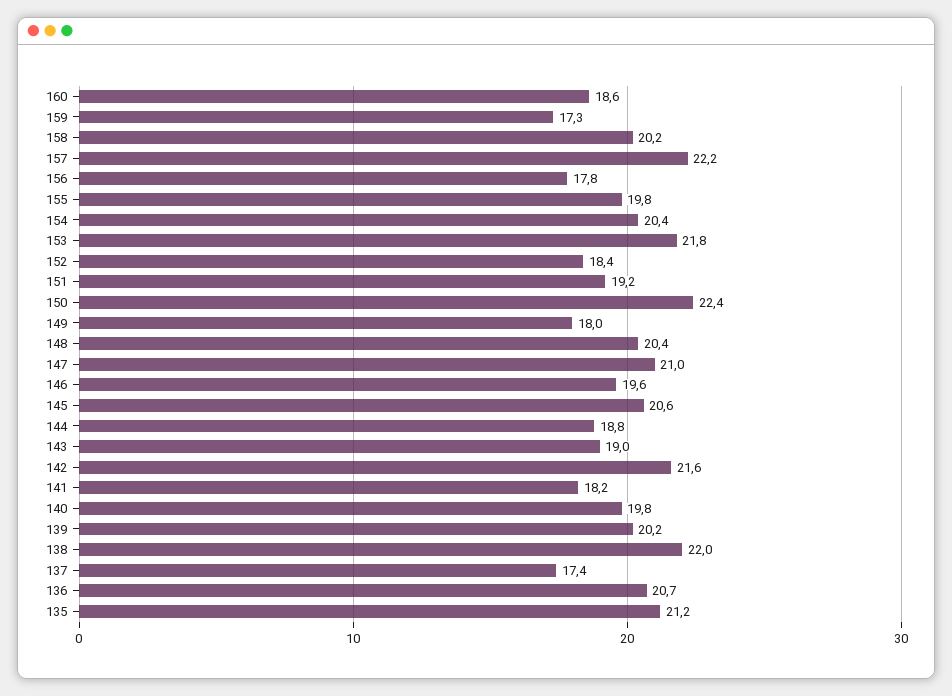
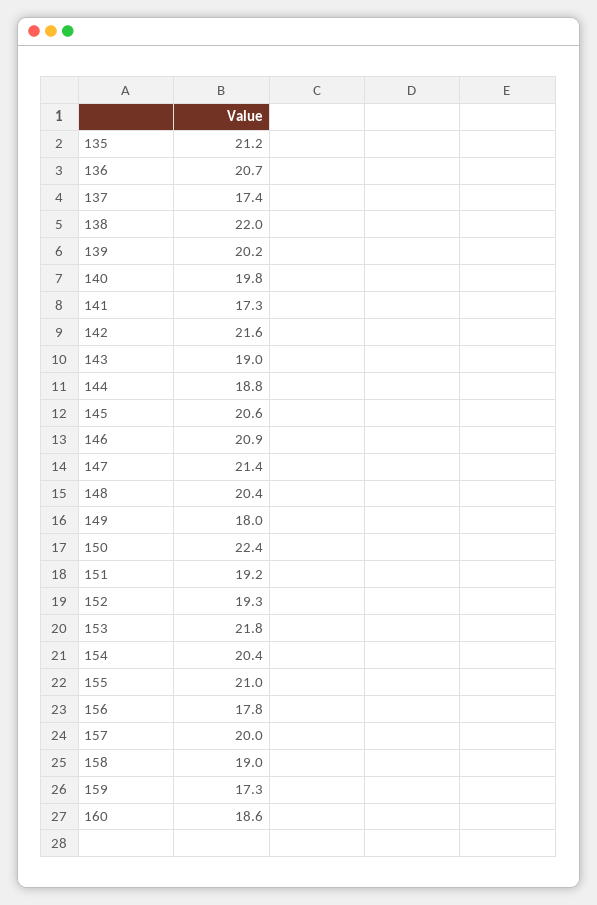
  {
    "160": 18.6,
    "159": 17.3,
-   "158": 20.2,
+   "158": 19,
-   "157": 22.2,
+   "157": 20,
    "156": 17.8,
-   "155": 19.8,
+   "155": 21,
    "154": 20.4,
    "153": 21.8,
-   "152": 18.4,
+   "152": 19.3,
    "151": 19.2,
    "150": 22.4,
    "149": 18,
    "148": 20.4,
-   "147": 21,
+   "147": 21.4,
-   "146": 19.6,
+   "146": 20.9,
    "145": 20.6,
    "144": 18.8,
    "143": 19,
    "142": 21.6,
-   "141": 18.2,
+   "141": 17.3,
    "140": 19.8,
    "139": 20.2,
    "138": 22,
    "137": 17.4,
    "136": 20.7,
    "135": 21.2
  }

